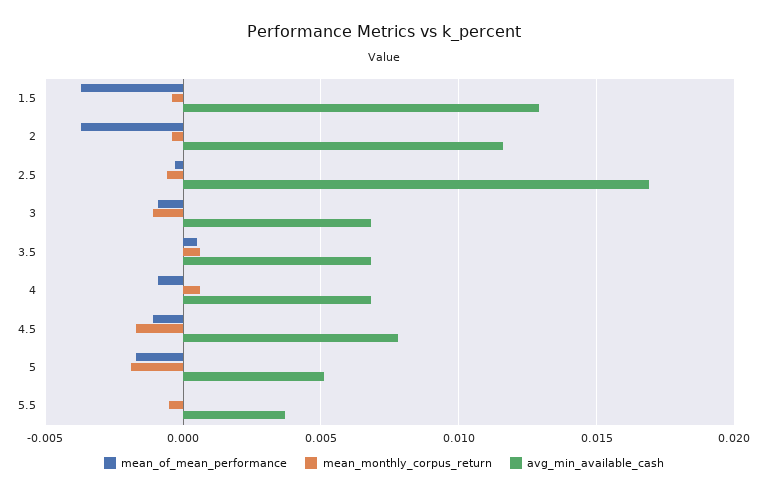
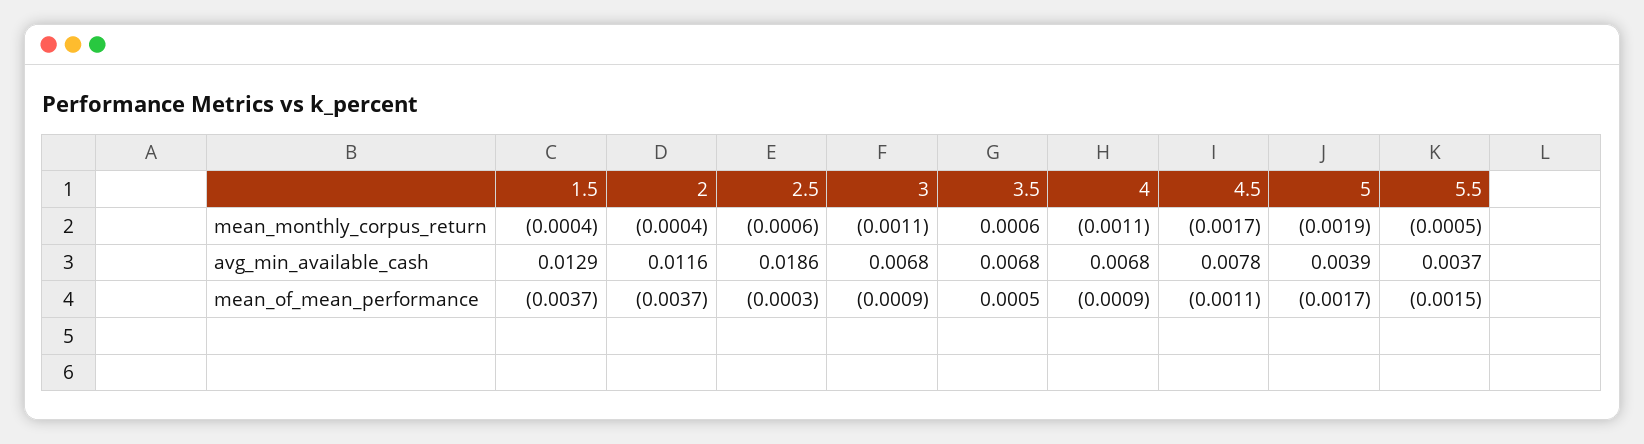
  {
    "mean_of_mean_performance": {
      "1.5": -0.0037,
      "2": -0.0037,
      "2.5": -0.0003,
      "3": -0.0009,
      "3.5": 0.0005,
      "4": -0.0009,
      "4.5": -0.0011,
      "5": -0.0017,
-     "5.5": 0
+     "5.5": -0.0015
    },
    "mean_monthly_corpus_return": {
      "1.5": -0.0004,
      "2": -0.0004,
      "2.5": -0.0006,
      "3": -0.0011,
      "3.5": 0.0006,
-     "4": 0.0005,
+     "4": -0.0011,
      "4.5": -0.0017,
      "5": -0.0019,
      "5.5": -0.0005
    },
    "avg_min_available_cash": {
      "1.5": 0.0129,
      "2": 0.0116,
-     "2.5": 0.017,
+     "2.5": 0.0186,
      "3": 0.0068,
      "3.5": 0.0068,
      "4": 0.0068,
      "4.5": 0.0078,
-     "5": 0.005,
+     "5": 0.0039,
      "5.5": 0.0037
    }
  }

